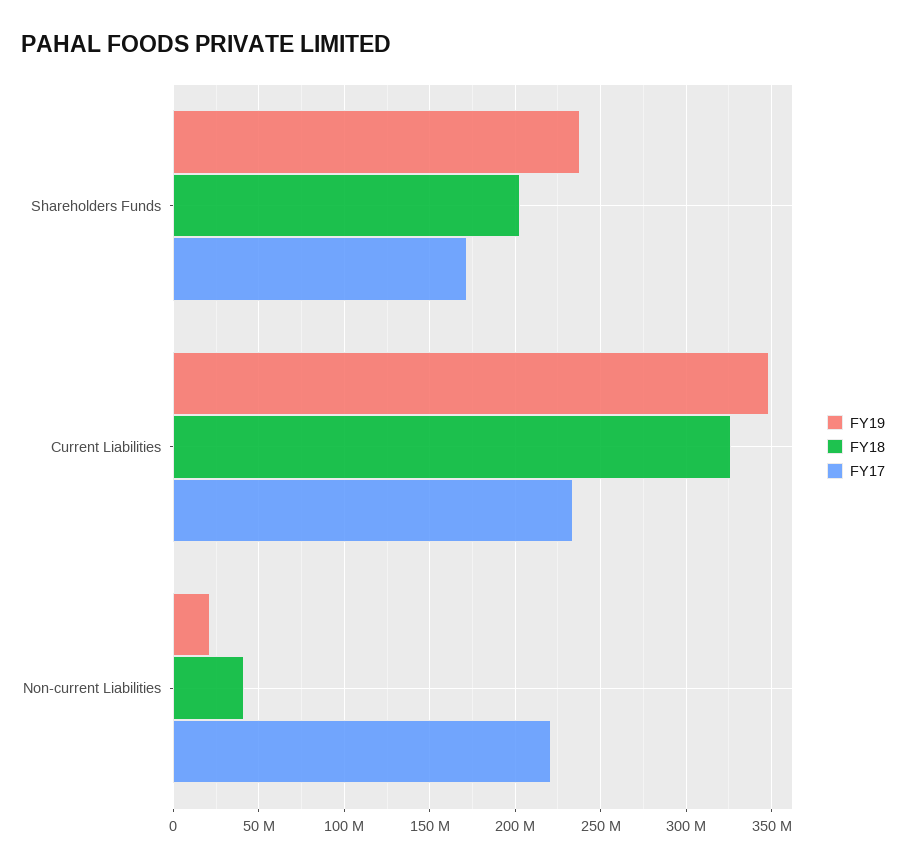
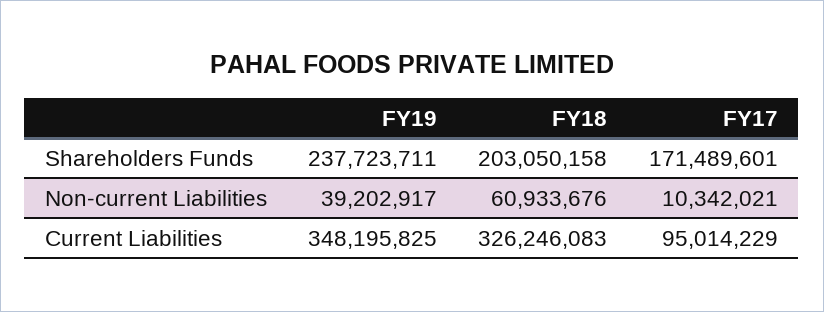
  {
    "FY19": {
      "Shareholders Funds": 237723711,
      "Current Liabilities": 348195825,
-     "Non-current Liabilities": 20000000
+     "Non-current Liabilities": 39202917
    },
    "FY18": {
      "Shareholders Funds": 203050158,
      "Current Liabilities": 326246083,
-     "Non-current Liabilities": 40000000
+     "Non-current Liabilities": 60933676
    },
    "FY17": {
      "Shareholders Funds": 171489601,
-     "Current Liabilities": 235000000,
+     "Current Liabilities": 95014229,
-     "Non-current Liabilities": 220000000
+     "Non-current Liabilities": 10342021
    }
  }

